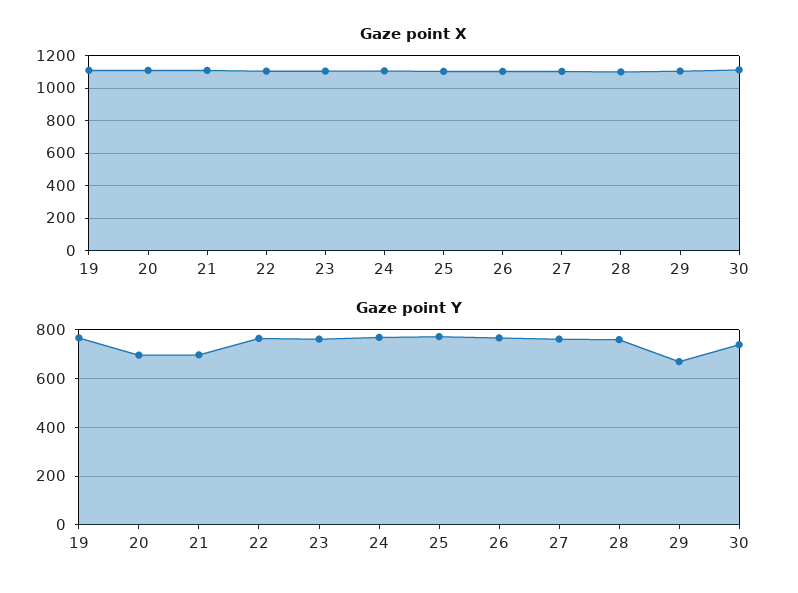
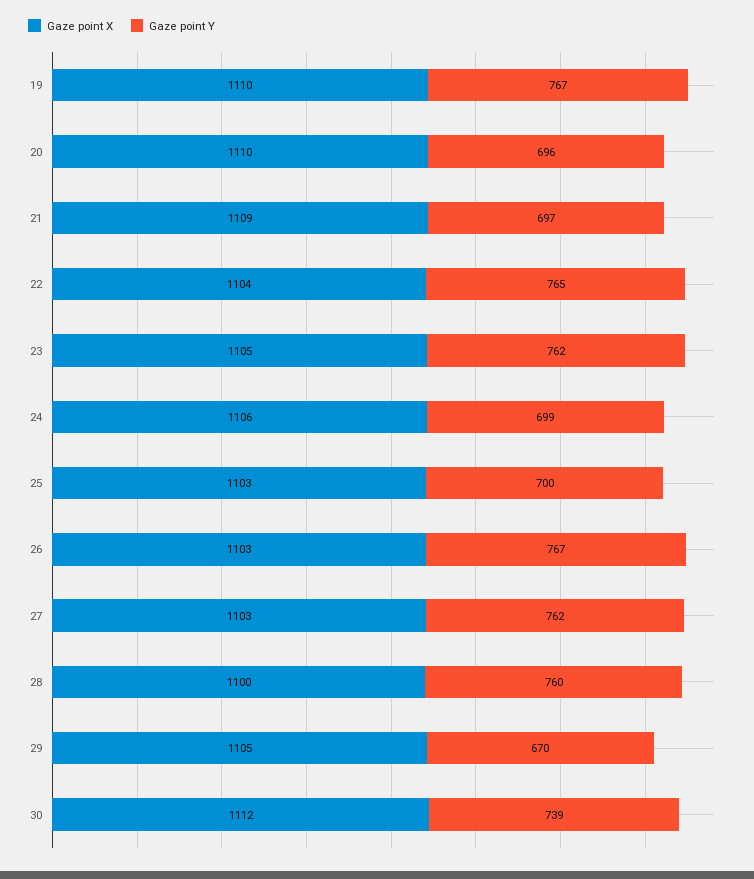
  {
    "Gaze point X": {
      "19": 1110,
      "20": 1110,
      "21": 1109,
      "22": 1104,
      "23": 1105,
      "24": 1106,
      "25": 1103,
      "26": 1103,
      "27": 1103,
      "28": 1100,
      "29": 1105,
      "30": 1112
    },
    "Gaze point Y": {
      "19": 767,
      "20": 696,
      "21": 697,
      "22": 765,
      "23": 762,
-     "24": 775,
+     "24": 699,
-     "25": 775,
+     "25": 700,
      "26": 767,
      "27": 762,
      "28": 760,
      "29": 670,
      "30": 739
    }
  }

